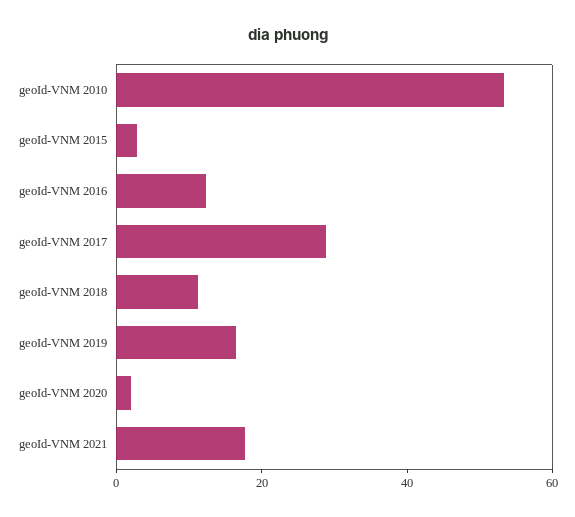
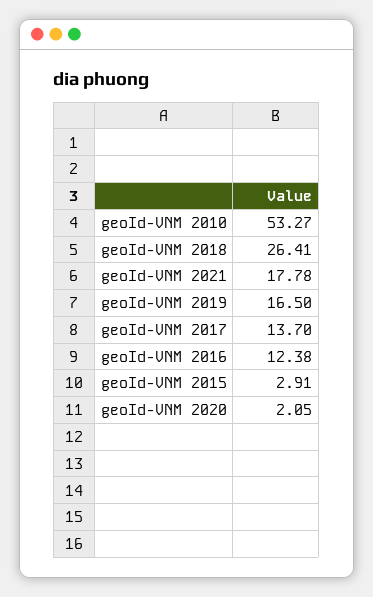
  {
    "geoId-VNM 2010": 53.27,
    "geoId-VNM 2015": 2.91,
    "geoId-VNM 2016": 12.38,
-   "geoId-VNM 2017": 30,
+   "geoId-VNM 2017": 13.7,
-   "geoId-VNM 2018": 10,
+   "geoId-VNM 2018": 26.41,
    "geoId-VNM 2019": 16.5,
    "geoId-VNM 2020": 2.05,
    "geoId-VNM 2021": 17.78
  }

